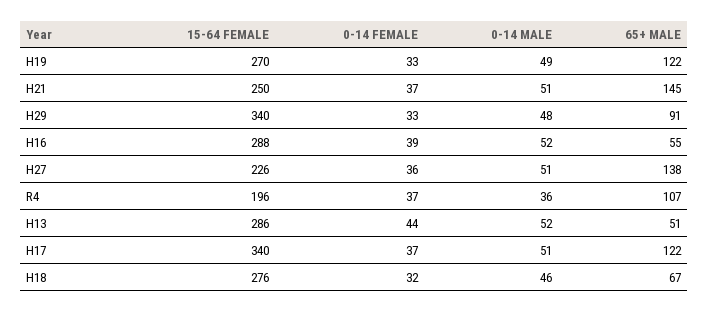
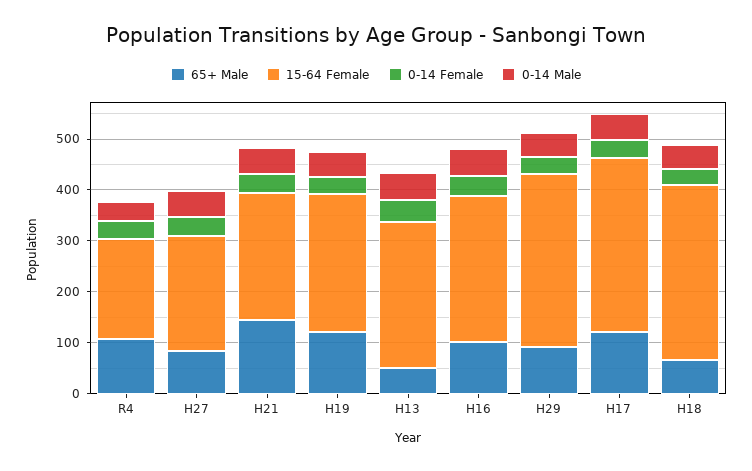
  {
    "15-64 FEMALE": {
      "H19": 270,
      "H21": 250,
      "H29": 340,
      "H16": 288,
      "H27": 226,
      "R4": 196,
      "H13": 286,
      "H17": 340,
-     "H18": 276
+     "H18": 340
    },
    "0-14 FEMALE": {
      "H19": 33,
      "H21": 37,
      "H29": 33,
      "H16": 39,
      "H27": 36,
      "R4": 37,
      "H13": 44,
      "H17": 37,
      "H18": 32
    },
    "0-14 MALE": {
      "H19": 49,
      "H21": 51,
      "H29": 48,
      "H16": 52,
      "H27": 51,
      "R4": 36,
      "H13": 52,
      "H17": 51,
      "H18": 46
    },
    "65+ MALE": {
      "H19": 122,
      "H21": 145,
      "H29": 91,
-     "H16": 55,
+     "H16": 100,
-     "H27": 138,
+     "H27": 80,
      "R4": 107,
      "H13": 51,
      "H17": 122,
      "H18": 67
    }
  }

